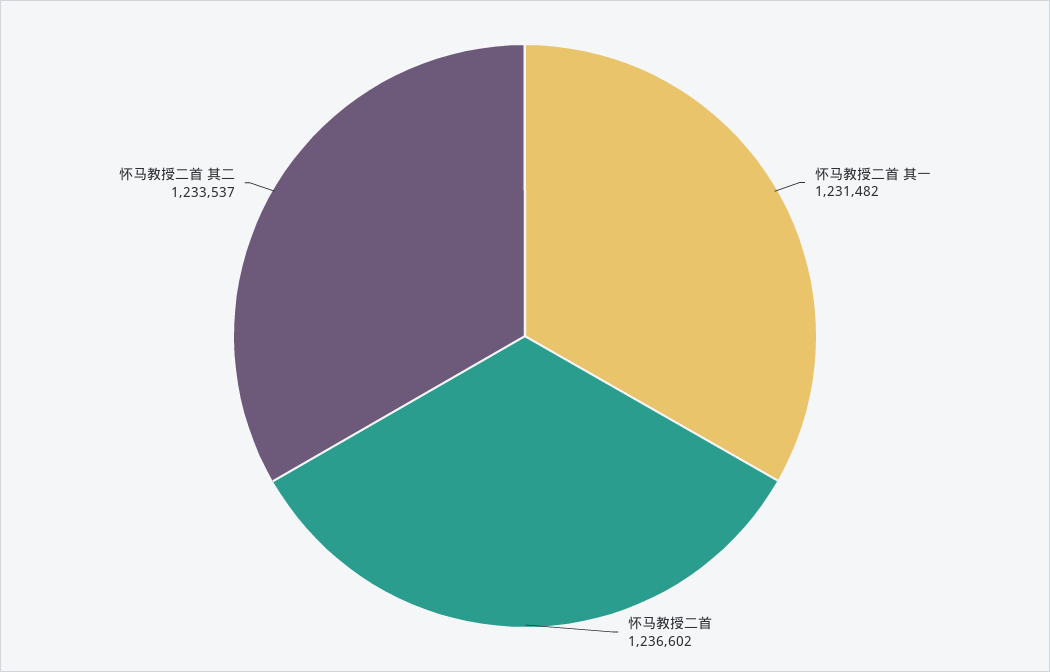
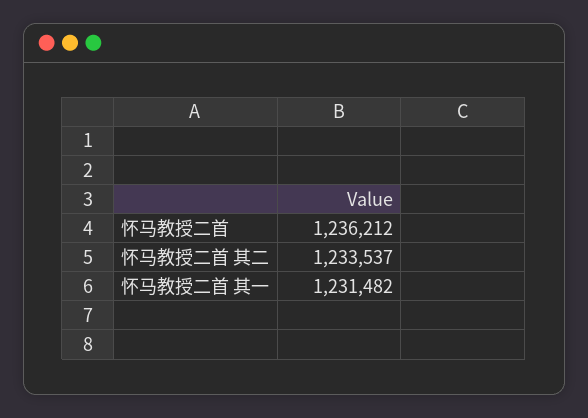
  {
    "怀马教授二首 其一": 1231482,
-   "怀马教授二首": 1236602,
+   "怀马教授二首": 1236212,
    "怀马教授二首 其二": 1233537
  }

